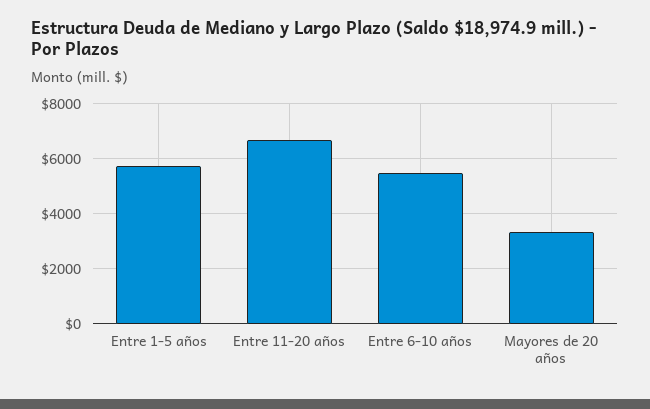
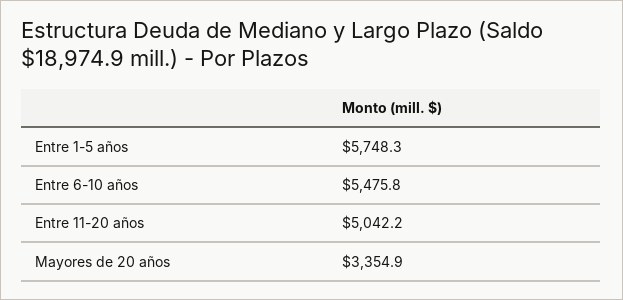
  {
    "Entre 1-5 años": 5748.3,
-   "Entre 11-20 años": 6750,
+   "Entre 11-20 años": 5042.2,
    "Entre 6-10 años": 5475.8,
    "Mayores de 20 años": 3354.9
  }

